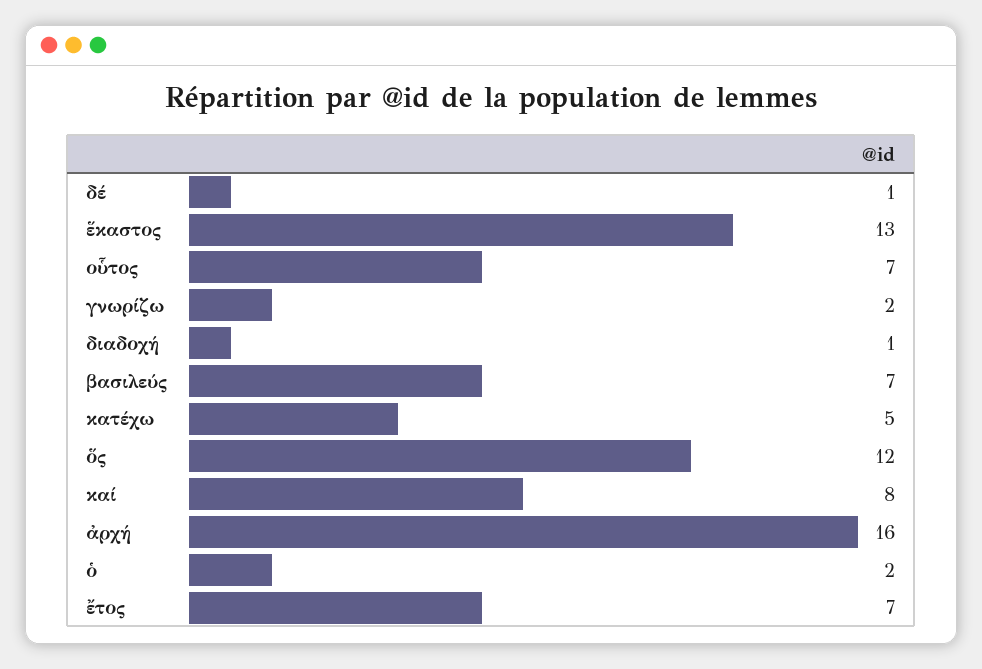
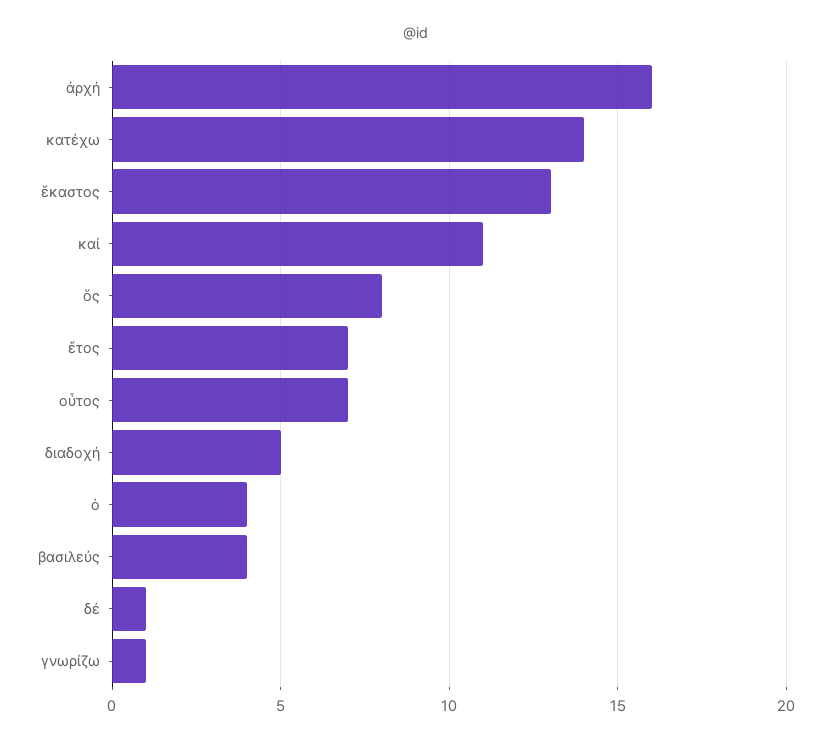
  {
    "δέ": 1,
    "ἕκαστος": 13,
    "οὗτος": 7,
-   "γνωρίζω": 2,
+   "γνωρίζω": 1,
-   "διαδοχή": 1,
+   "διαδοχή": 5,
-   "βασιλεύς": 7,
+   "βασιλεύς": 4,
-   "κατέχω": 5,
+   "κατέχω": 14,
-   "ὅς": 12,
+   "ὅς": 8,
-   "καί": 8,
+   "καί": 11,
    "ἀρχή": 16,
-   "ὁ": 2,
+   "ὁ": 4,
    "ἔτος": 7
  }

